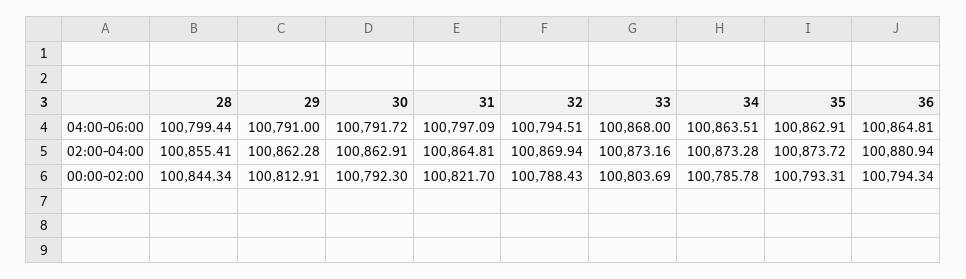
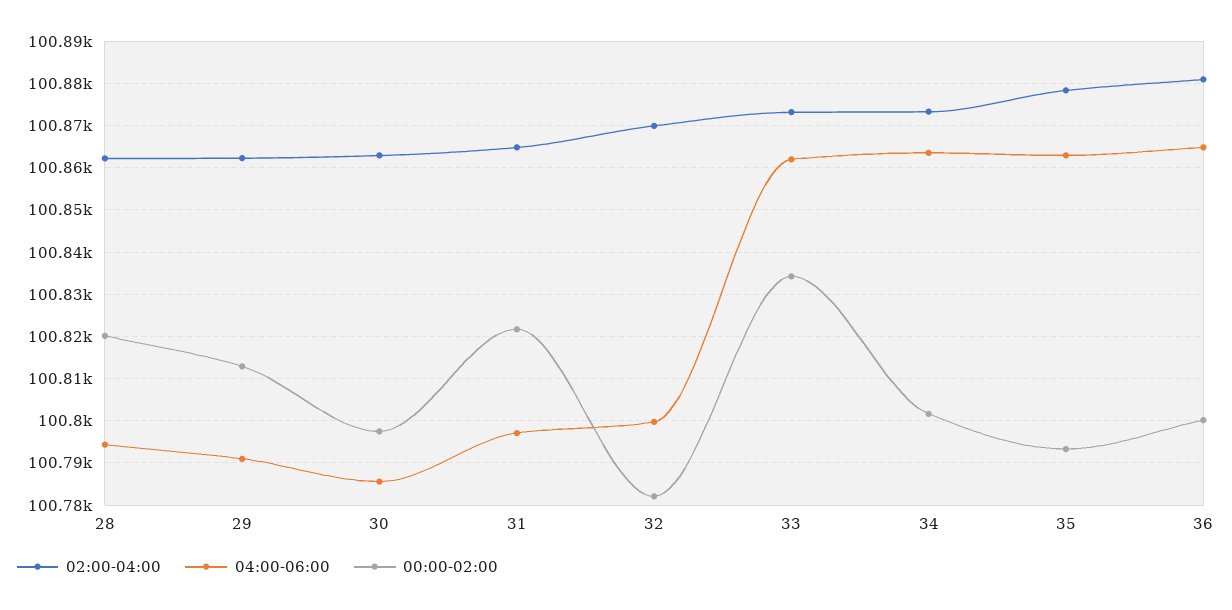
  {
    "04:00-06:00": {
-     "28": 100799.44,
+     "28": 100794,
      "29": 100791,
-     "30": 100791.72,
+     "30": 100786,
      "31": 100797.09,
-     "32": 100794.51,
+     "32": 100800,
-     "33": 100868,
+     "33": 100862,
      "34": 100863.51,
      "35": 100862.91,
      "36": 100864.81
    },
    "02:00-04:00": {
-     "28": 100855.41,
+     "28": 100862,
      "29": 100862.28,
      "30": 100862.91,
      "31": 100864.81,
      "32": 100869.94,
      "33": 100873.16,
      "34": 100873.28,
-     "35": 100873.72,
+     "35": 100878,
      "36": 100880.94
    },
    "00:00-02:00": {
-     "28": 100844.34,
+     "28": 100820,
      "29": 100812.91,
-     "30": 100792.3,
+     "30": 100798,
      "31": 100821.7,
-     "32": 100788.43,
+     "32": 100782,
-     "33": 100803.69,
+     "33": 100834,
-     "34": 100785.78,
+     "34": 100802,
      "35": 100793.31,
-     "36": 100794.34
+     "36": 100800
    }
  }

